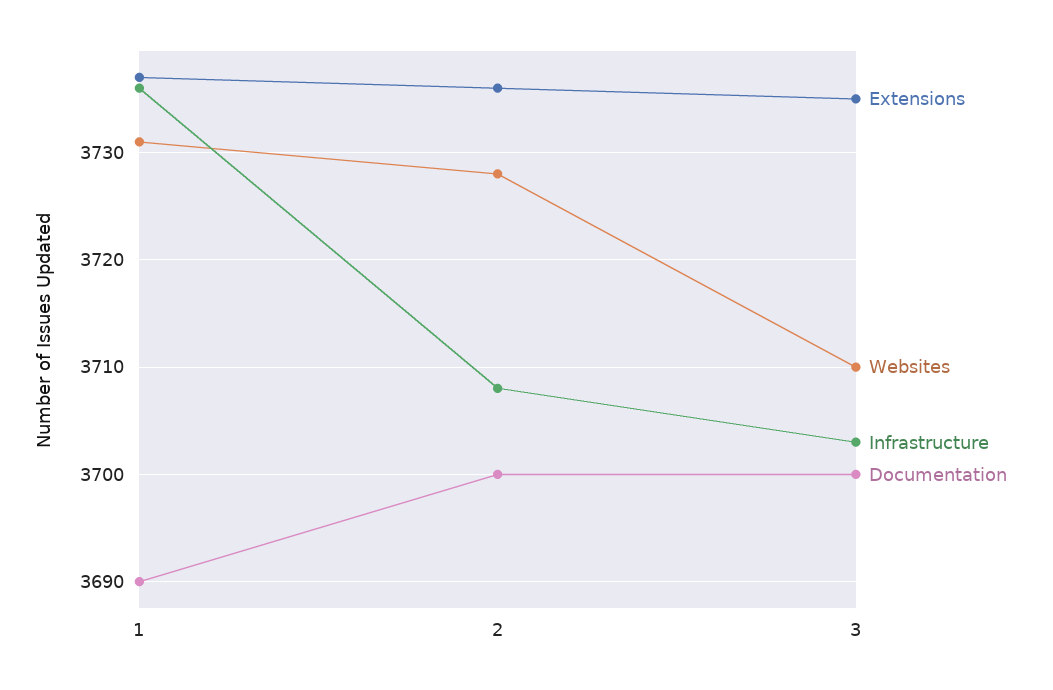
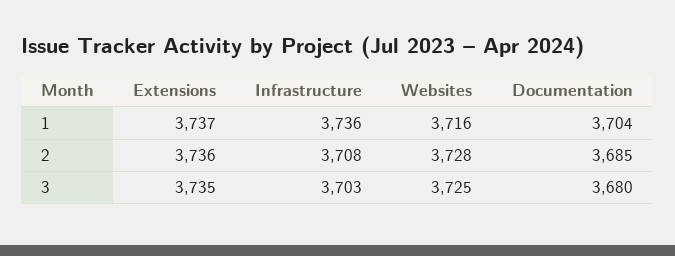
  {
    "Extensions": {
      "1": 3737,
      "2": 3736,
      "3": 3735
    },
    "Websites": {
-     "1": 3731,
+     "1": 3716,
      "2": 3728,
-     "3": 3710
+     "3": 3725
    },
    "Infrastructure": {
      "1": 3736,
      "2": 3708,
      "3": 3703
    },
    "Documentation": {
-     "1": 3690,
+     "1": 3704,
-     "2": 3700,
+     "2": 3685,
-     "3": 3700
+     "3": 3680
    }
  }

